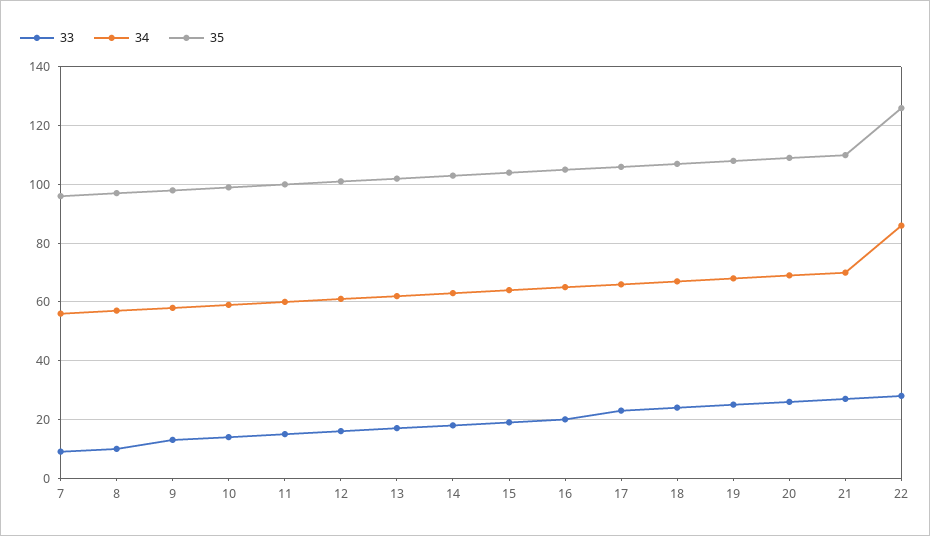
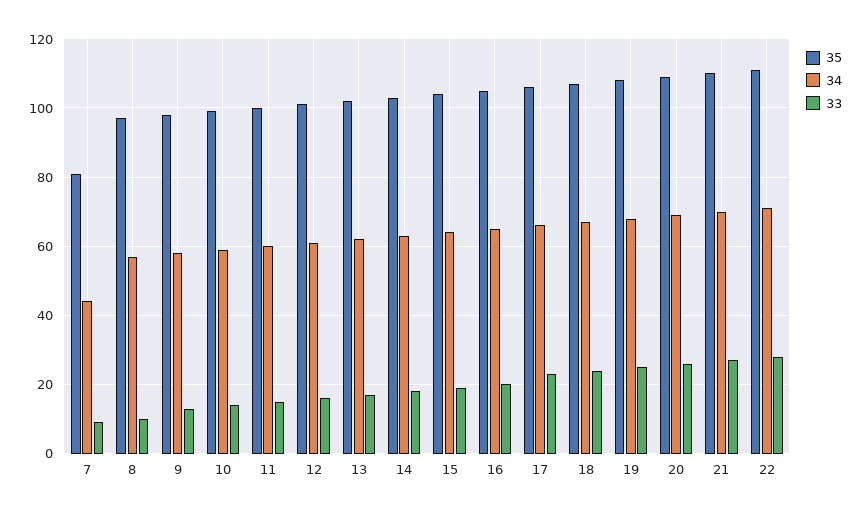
  {
    "33": {
      "7": 10,
      "8": 10,
      "9": 15,
      "10": 15,
      "11": 15,
      "12": 15,
      "13": 15,
      "14": 20,
      "15": 20,
      "16": 20,
      "17": 25,
      "18": 25,
      "19": 25,
      "20": 25,
      "21": 25,
      "22": 30
    },
    "34": {
-     "7": 55,
+     "7": 45,
      "8": 55,
      "9": 60,
      "10": 60,
      "11": 60,
      "12": 60,
      "13": 60,
      "14": 65,
      "15": 65,
      "16": 65,
      "17": 65,
      "18": 65,
      "19": 70,
      "20": 70,
      "21": 70,
-     "22": 85
+     "22": 70
    },
    "35": {
-     "7": 95,
+     "7": 80,
      "8": 95,
      "9": 100,
      "10": 100,
      "11": 100,
      "12": 100,
      "13": 100,
      "14": 105,
      "15": 105,
      "16": 105,
      "17": 105,
      "18": 105,
      "19": 110,
      "20": 110,
      "21": 110,
-     "22": 125
+     "22": 110
    }
  }

